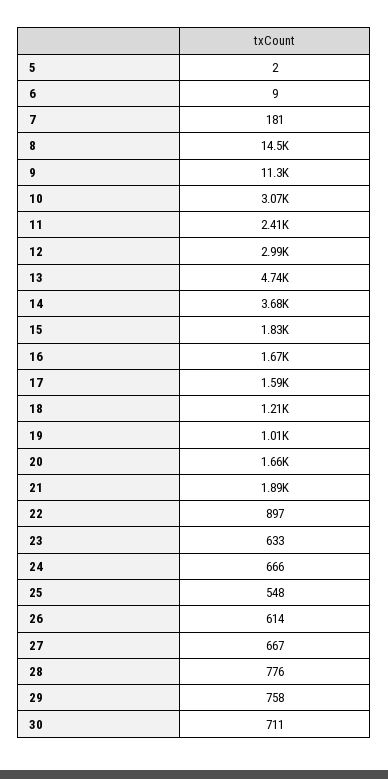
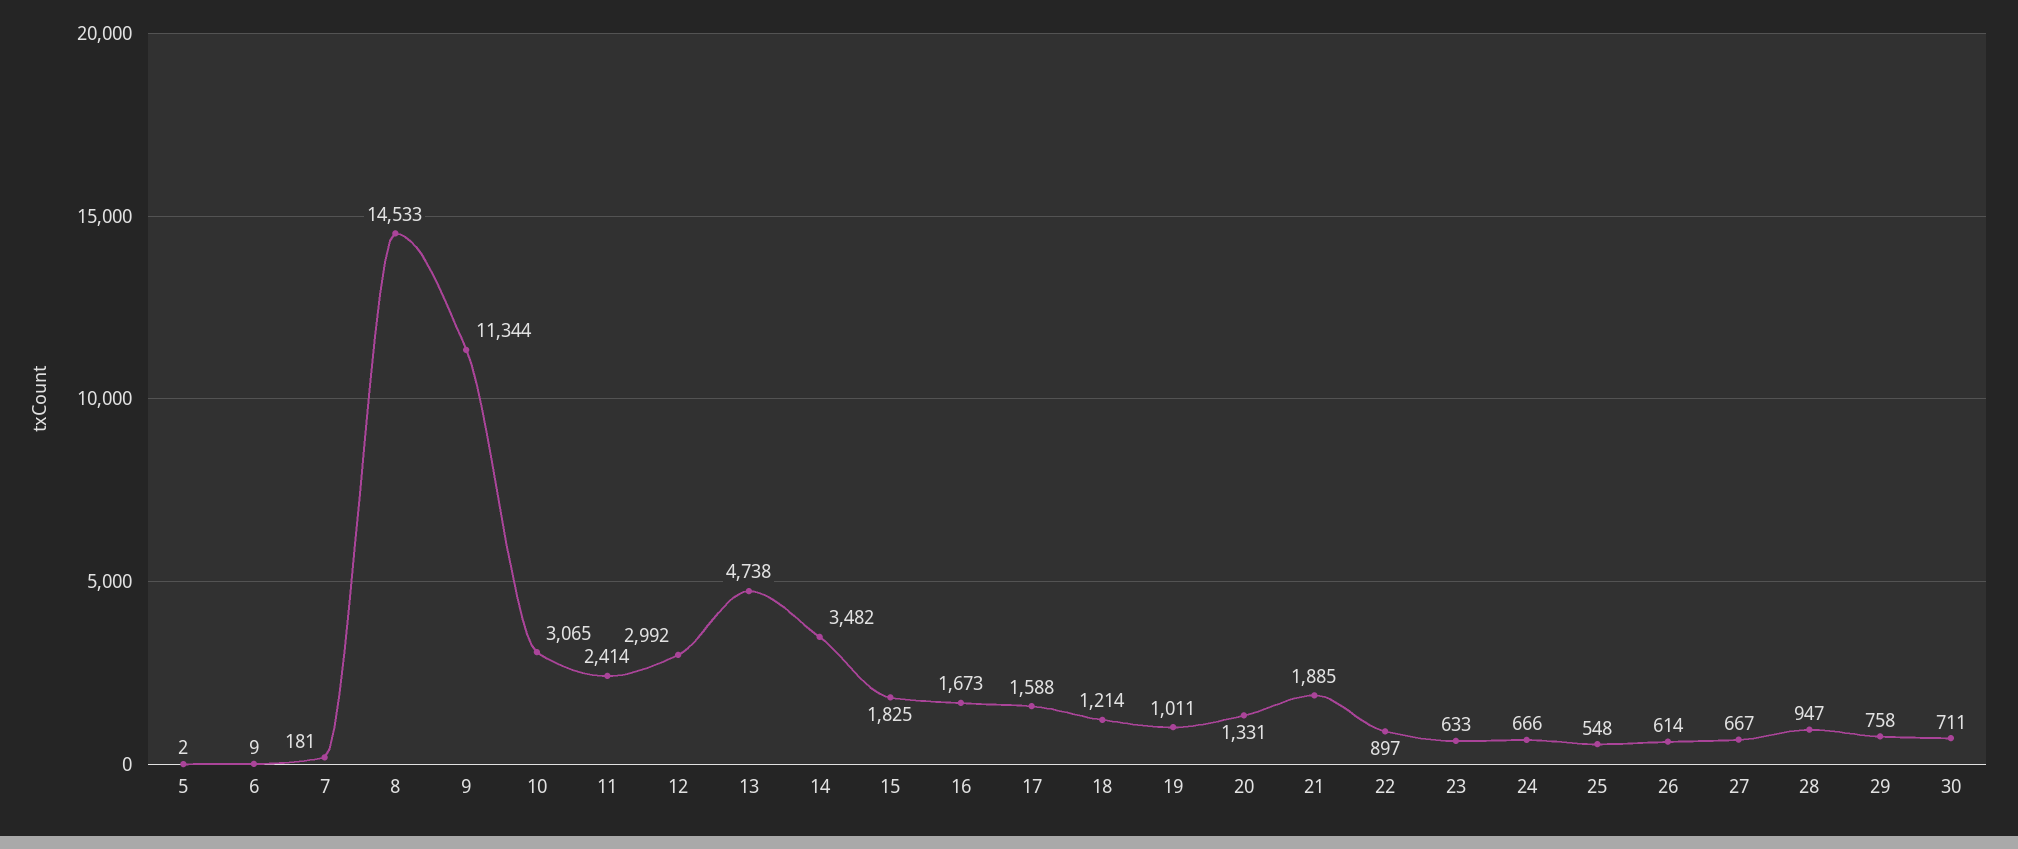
  {
    "5": 2,
    "6": 9,
    "7": 181,
    "8": 14533,
    "9": 11344,
    "10": 3065,
    "11": 2414,
    "12": 2992,
    "13": 4738,
-   "14": 3680,
+   "14": 3482,
    "15": 1825,
    "16": 1673,
    "17": 1588,
    "18": 1214,
    "19": 1011,
-   "20": 1660,
+   "20": 1331,
    "21": 1885,
    "22": 897,
    "23": 633,
    "24": 666,
    "25": 548,
    "26": 614,
    "27": 667,
-   "28": 776,
+   "28": 947,
    "29": 758,
    "30": 711
  }

